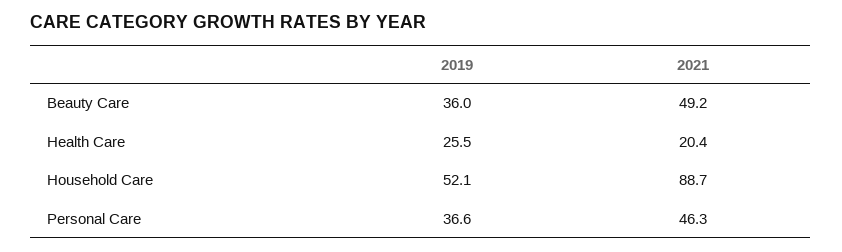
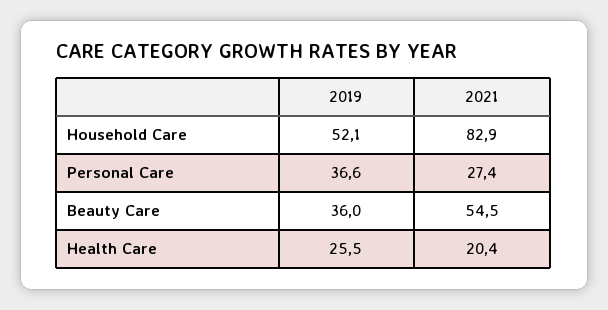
  {
    "2019": {
      "Beauty Care": 36,
      "Health Care": 25.5,
      "Household Care": 52.1,
      "Personal Care": 36.6
    },
    "2021": {
-     "Beauty Care": 49.2,
+     "Beauty Care": 54.5,
      "Health Care": 20.4,
-     "Household Care": 88.7,
+     "Household Care": 82.9,
-     "Personal Care": 46.3
+     "Personal Care": 27.4
    }
  }

